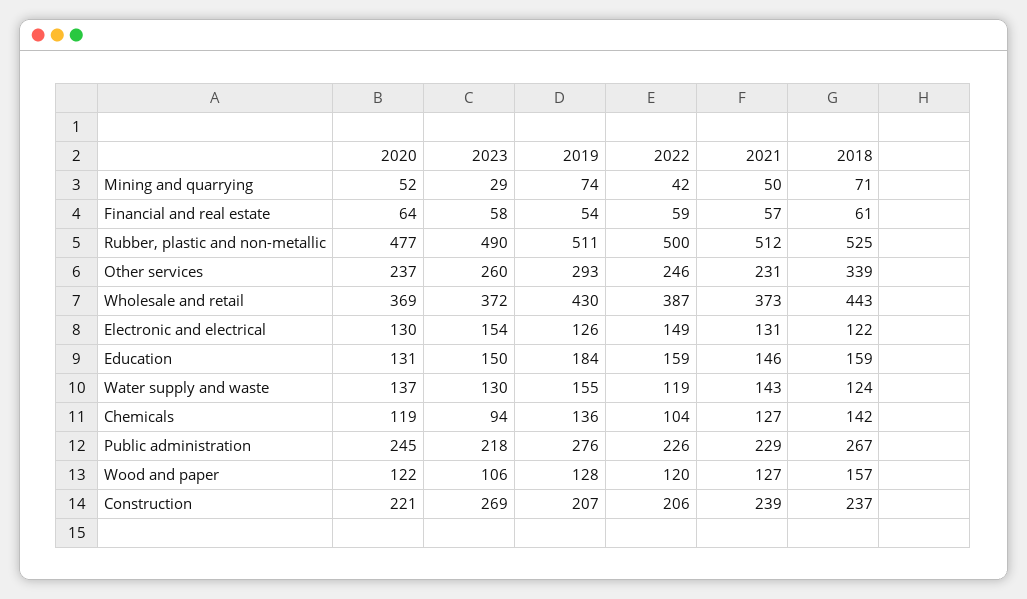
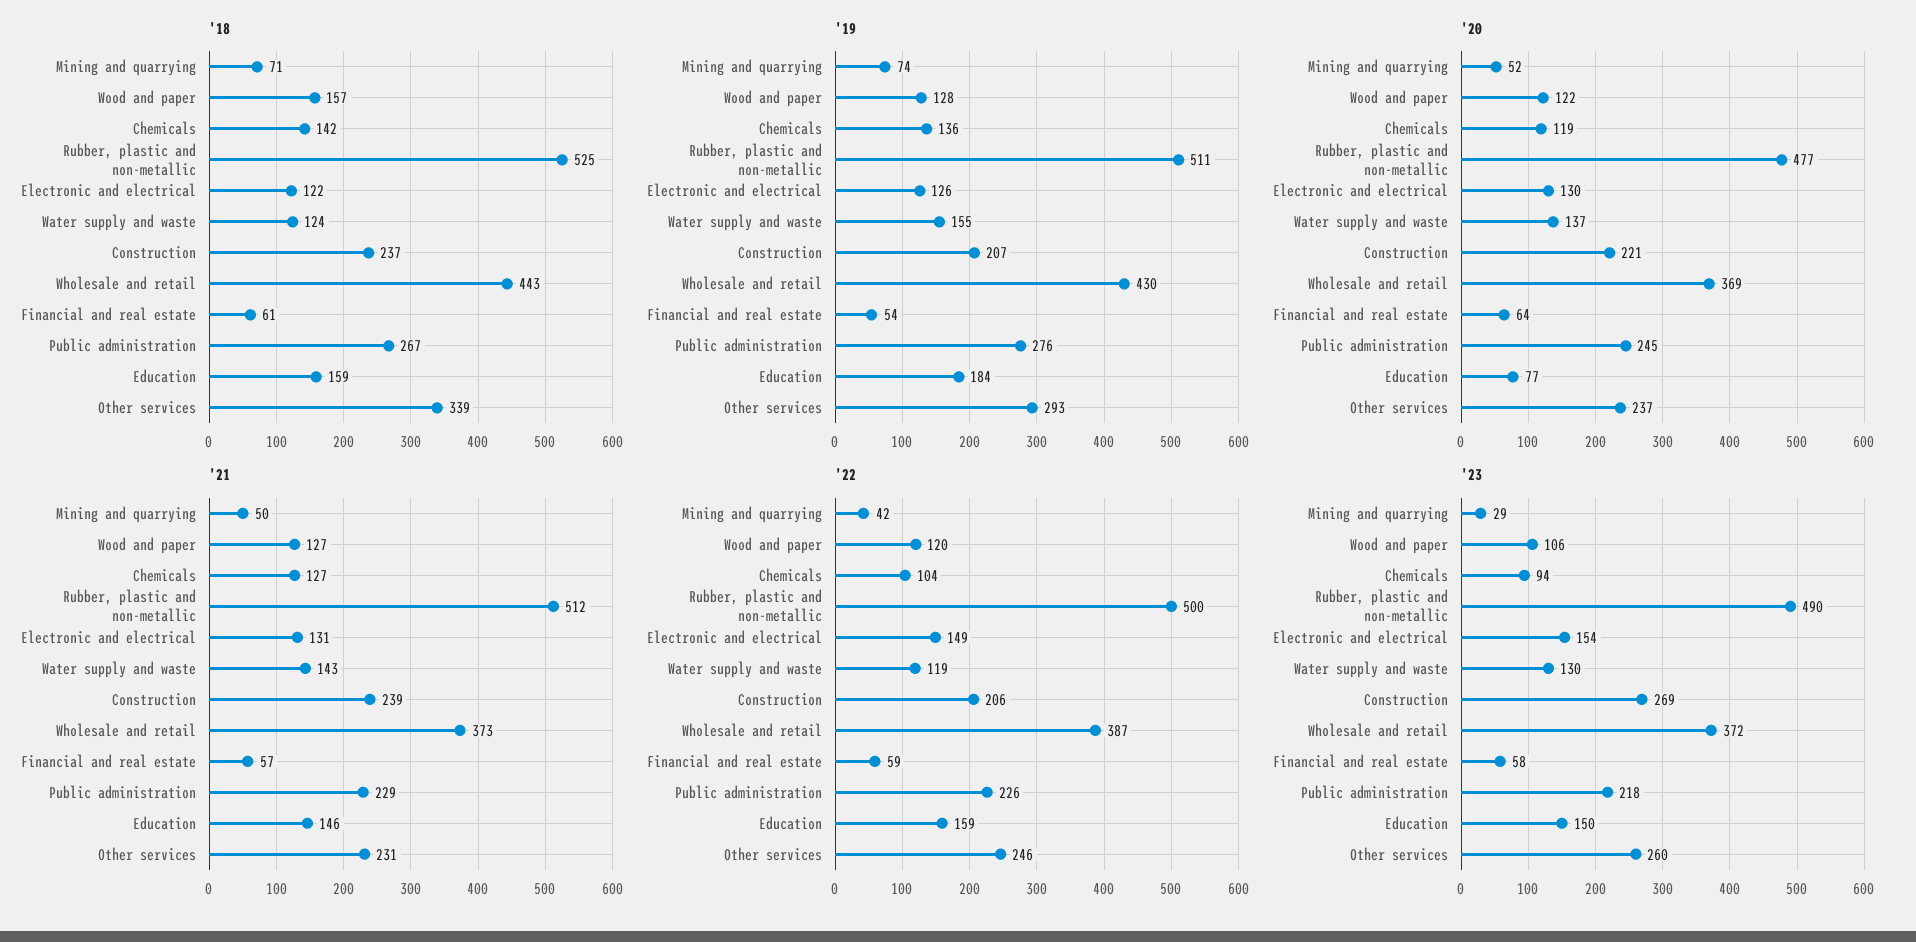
  {
    "2020": {
      "Mining and quarrying": 52,
      "Financial and real estate": 64,
      "Rubber, plastic and non-metallic": 477,
      "Other services": 237,
      "Wholesale and retail": 369,
      "Electronic and electrical": 130,
-     "Education": 131,
+     "Education": 77,
      "Water supply and waste": 137,
      "Chemicals": 119,
      "Public administration": 245,
      "Wood and paper": 122,
      "Construction": 221
    },
    "2023": {
      "Mining and quarrying": 29,
      "Financial and real estate": 58,
      "Rubber, plastic and non-metallic": 490,
      "Other services": 260,
      "Wholesale and retail": 372,
      "Electronic and electrical": 154,
      "Education": 150,
      "Water supply and waste": 130,
      "Chemicals": 94,
      "Public administration": 218,
      "Wood and paper": 106,
      "Construction": 269
    },
    "2019": {
      "Mining and quarrying": 74,
      "Financial and real estate": 54,
      "Rubber, plastic and non-metallic": 511,
      "Other services": 293,
      "Wholesale and retail": 430,
      "Electronic and electrical": 126,
      "Education": 184,
      "Water supply and waste": 155,
      "Chemicals": 136,
      "Public administration": 276,
      "Wood and paper": 128,
      "Construction": 207
    },
    "2022": {
      "Mining and quarrying": 42,
      "Financial and real estate": 59,
      "Rubber, plastic and non-metallic": 500,
      "Other services": 246,
      "Wholesale and retail": 387,
      "Electronic and electrical": 149,
      "Education": 159,
      "Water supply and waste": 119,
      "Chemicals": 104,
      "Public administration": 226,
      "Wood and paper": 120,
      "Construction": 206
    },
    "2021": {
      "Mining and quarrying": 50,
      "Financial and real estate": 57,
      "Rubber, plastic and non-metallic": 512,
      "Other services": 231,
      "Wholesale and retail": 373,
      "Electronic and electrical": 131,
      "Education": 146,
      "Water supply and waste": 143,
      "Chemicals": 127,
      "Public administration": 229,
      "Wood and paper": 127,
      "Construction": 239
    },
    "2018": {
      "Mining and quarrying": 71,
      "Financial and real estate": 61,
      "Rubber, plastic and non-metallic": 525,
      "Other services": 339,
      "Wholesale and retail": 443,
      "Electronic and electrical": 122,
      "Education": 159,
      "Water supply and waste": 124,
      "Chemicals": 142,
      "Public administration": 267,
      "Wood and paper": 157,
      "Construction": 237
    }
  }

